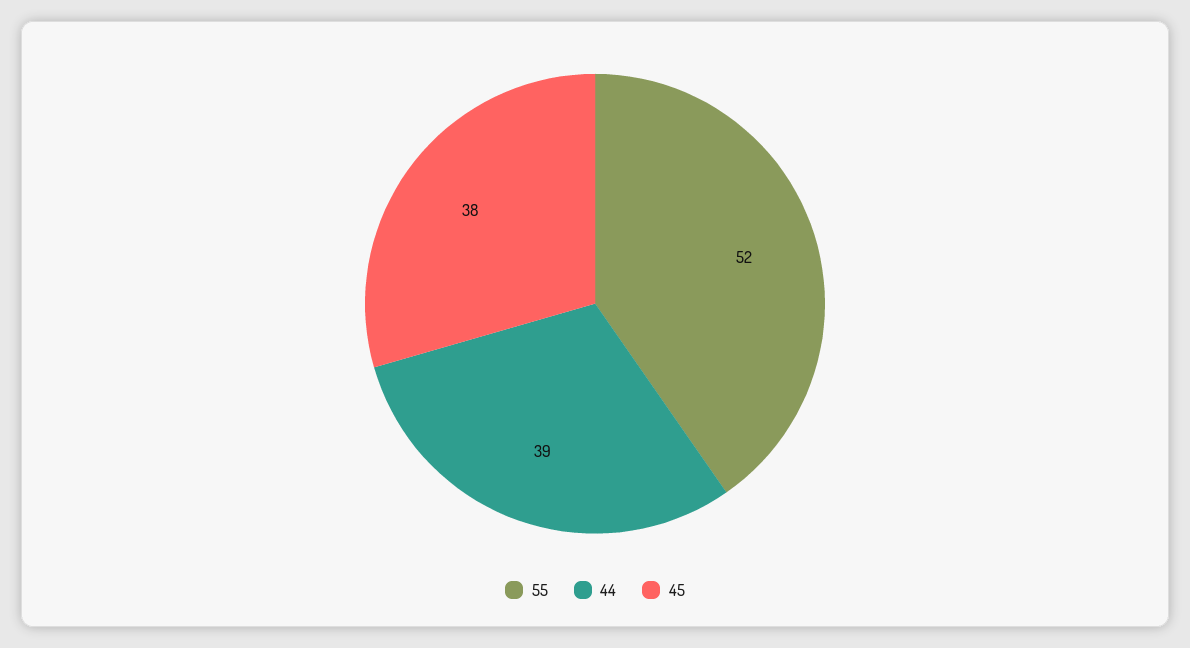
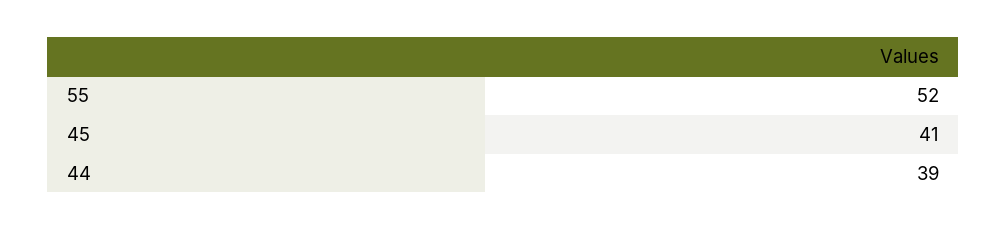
  {
    "55": 52,
    "44": 39,
-   "45": 38
+   "45": 41
  }

